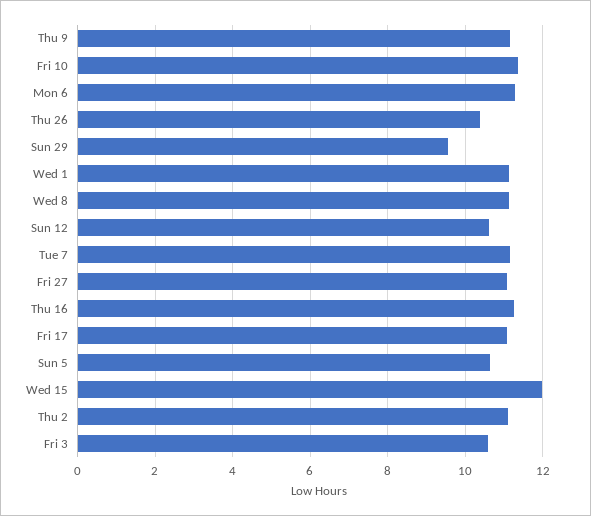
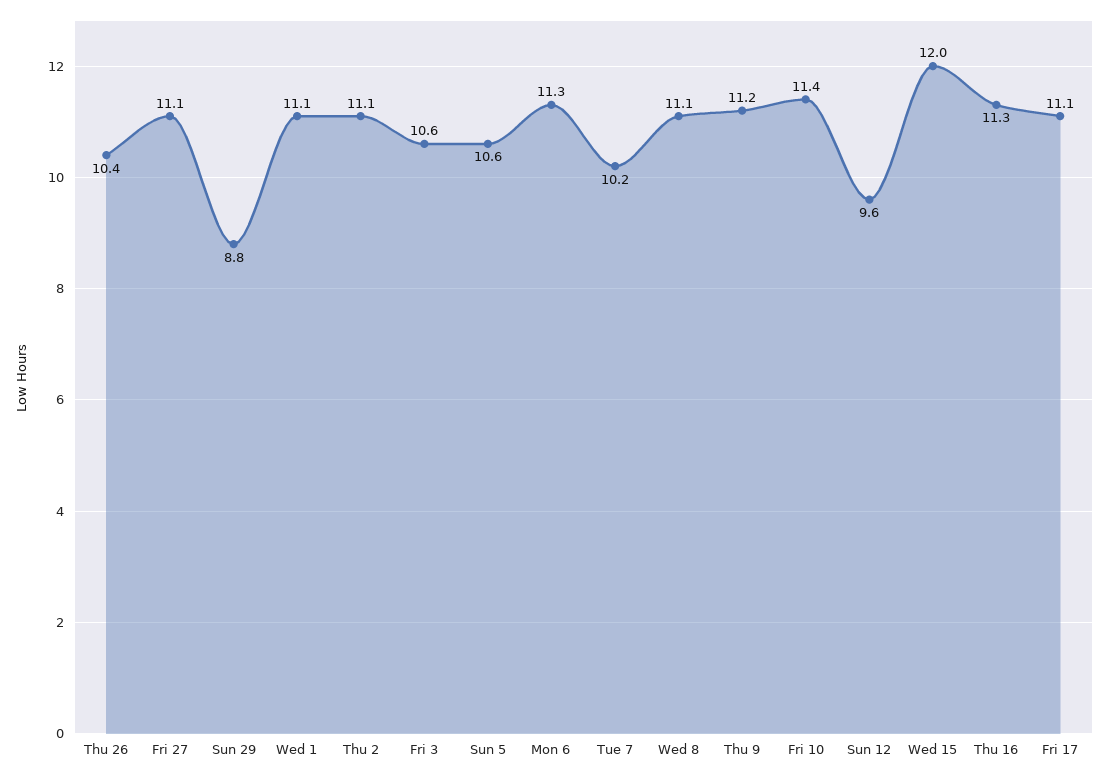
  {
    "Thu 9": 11.2,
    "Fri 10": 11.4,
    "Mon 6": 11.3,
    "Thu 26": 10.4,
-   "Sun 29": 9.6,
+   "Sun 29": 8.8,
    "Wed 1": 11.1,
    "Wed 8": 11.1,
-   "Sun 12": 10.6,
+   "Sun 12": 9.6,
-   "Tue 7": 11.2,
+   "Tue 7": 10.2,
    "Fri 27": 11.1,
    "Thu 16": 11.3,
    "Fri 17": 11.1,
    "Sun 5": 10.6,
    "Wed 15": 12,
    "Thu 2": 11.1,
    "Fri 3": 10.6
  }

